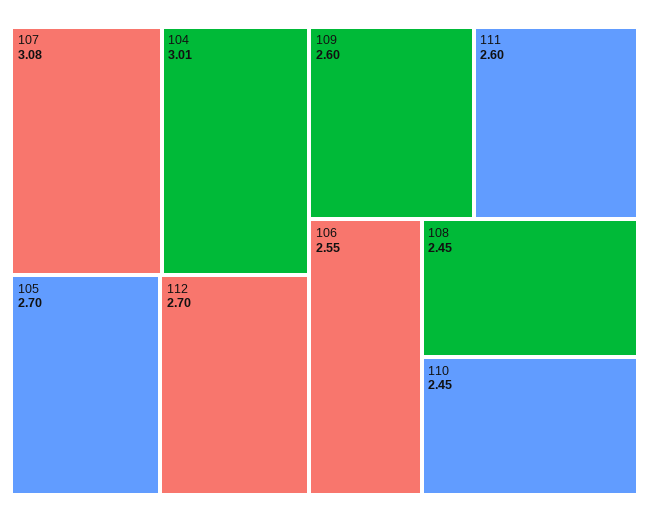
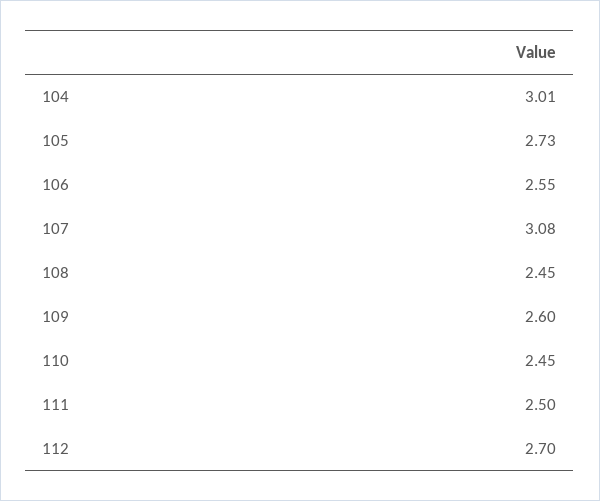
  {
    "107": 3.08,
    "104": 3.01,
-   "105": 2.7,
+   "105": 2.73,
    "112": 2.7,
    "109": 2.6,
-   "111": 2.6,
+   "111": 2.5,
    "106": 2.55,
    "108": 2.45,
    "110": 2.45
  }

